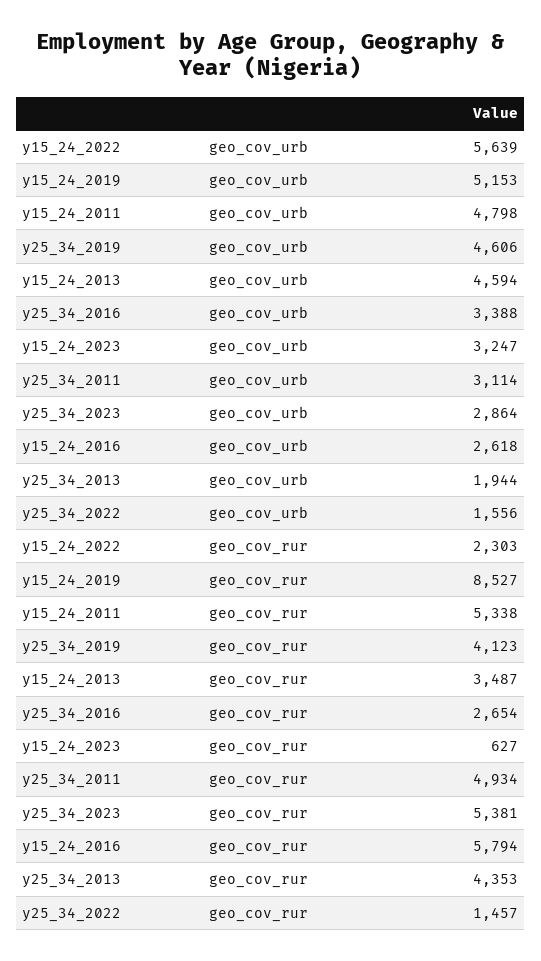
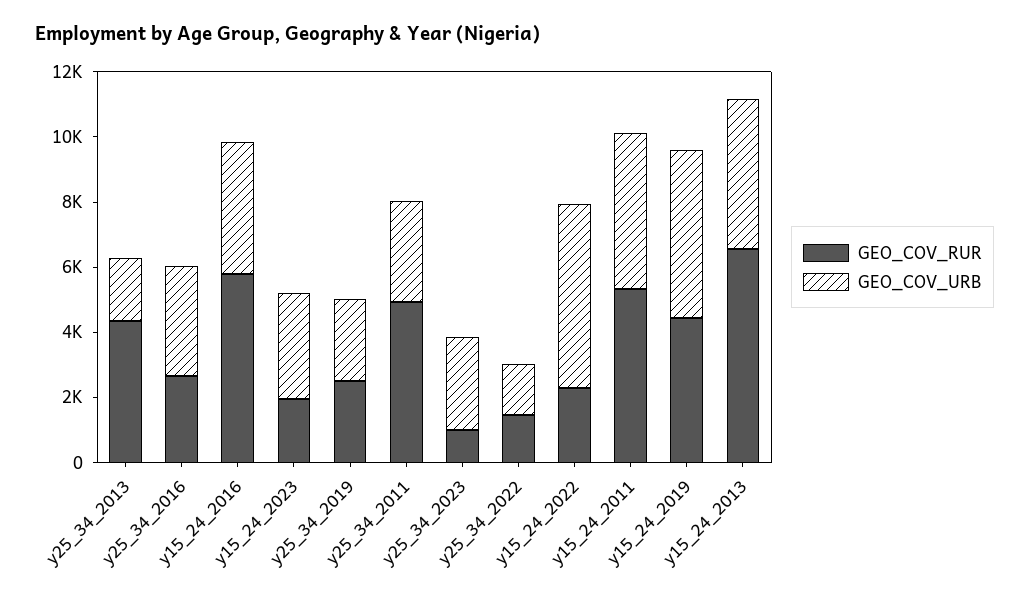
  {
    "geo_cov_urb": {
      "y15_24_2022": 5639,
      "y15_24_2019": 5153,
      "y15_24_2011": 4798,
-     "y25_34_2019": 4606,
+     "y25_34_2019": 2500,
      "y15_24_2013": 4594,
      "y25_34_2016": 3388,
      "y15_24_2023": 3247,
      "y25_34_2011": 3114,
      "y25_34_2023": 2864,
-     "y15_24_2016": 2618,
+     "y15_24_2016": 4000,
      "y25_34_2013": 1944,
      "y25_34_2022": 1556
    },
    "geo_cov_rur": {
      "y15_24_2022": 2303,
-     "y15_24_2019": 8527,
+     "y15_24_2019": 4500,
      "y15_24_2011": 5338,
-     "y25_34_2019": 4123,
+     "y25_34_2019": 2500,
-     "y15_24_2013": 3487,
+     "y15_24_2013": 6500,
      "y25_34_2016": 2654,
-     "y15_24_2023": 627,
+     "y15_24_2023": 2000,
      "y25_34_2011": 4934,
-     "y25_34_2023": 5381,
+     "y25_34_2023": 1000,
      "y15_24_2016": 5794,
      "y25_34_2013": 4353,
      "y25_34_2022": 1457
    }
  }

